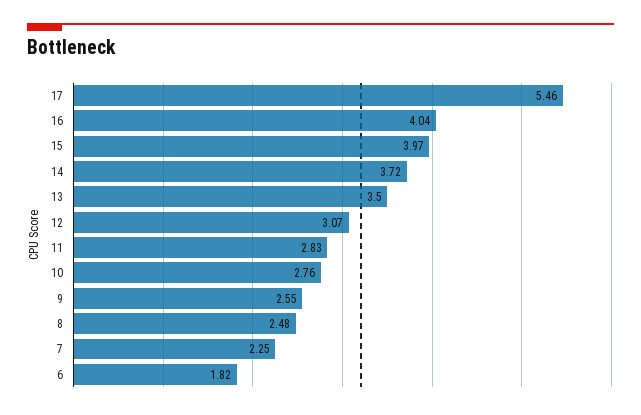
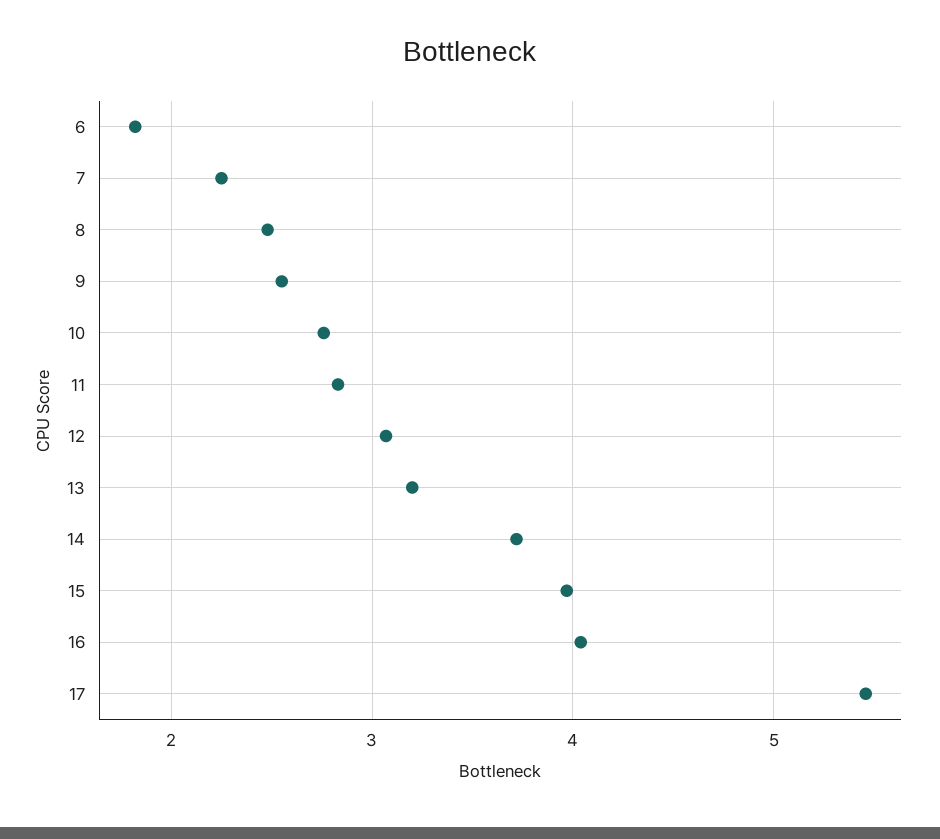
  {
    "17": 5.46,
    "16": 4.04,
    "15": 3.97,
    "14": 3.72,
-   "13": 3.5,
+   "13": 3.2,
    "12": 3.07,
    "11": 2.83,
    "10": 2.76,
    "9": 2.55,
    "8": 2.48,
    "7": 2.25,
    "6": 1.82
  }

